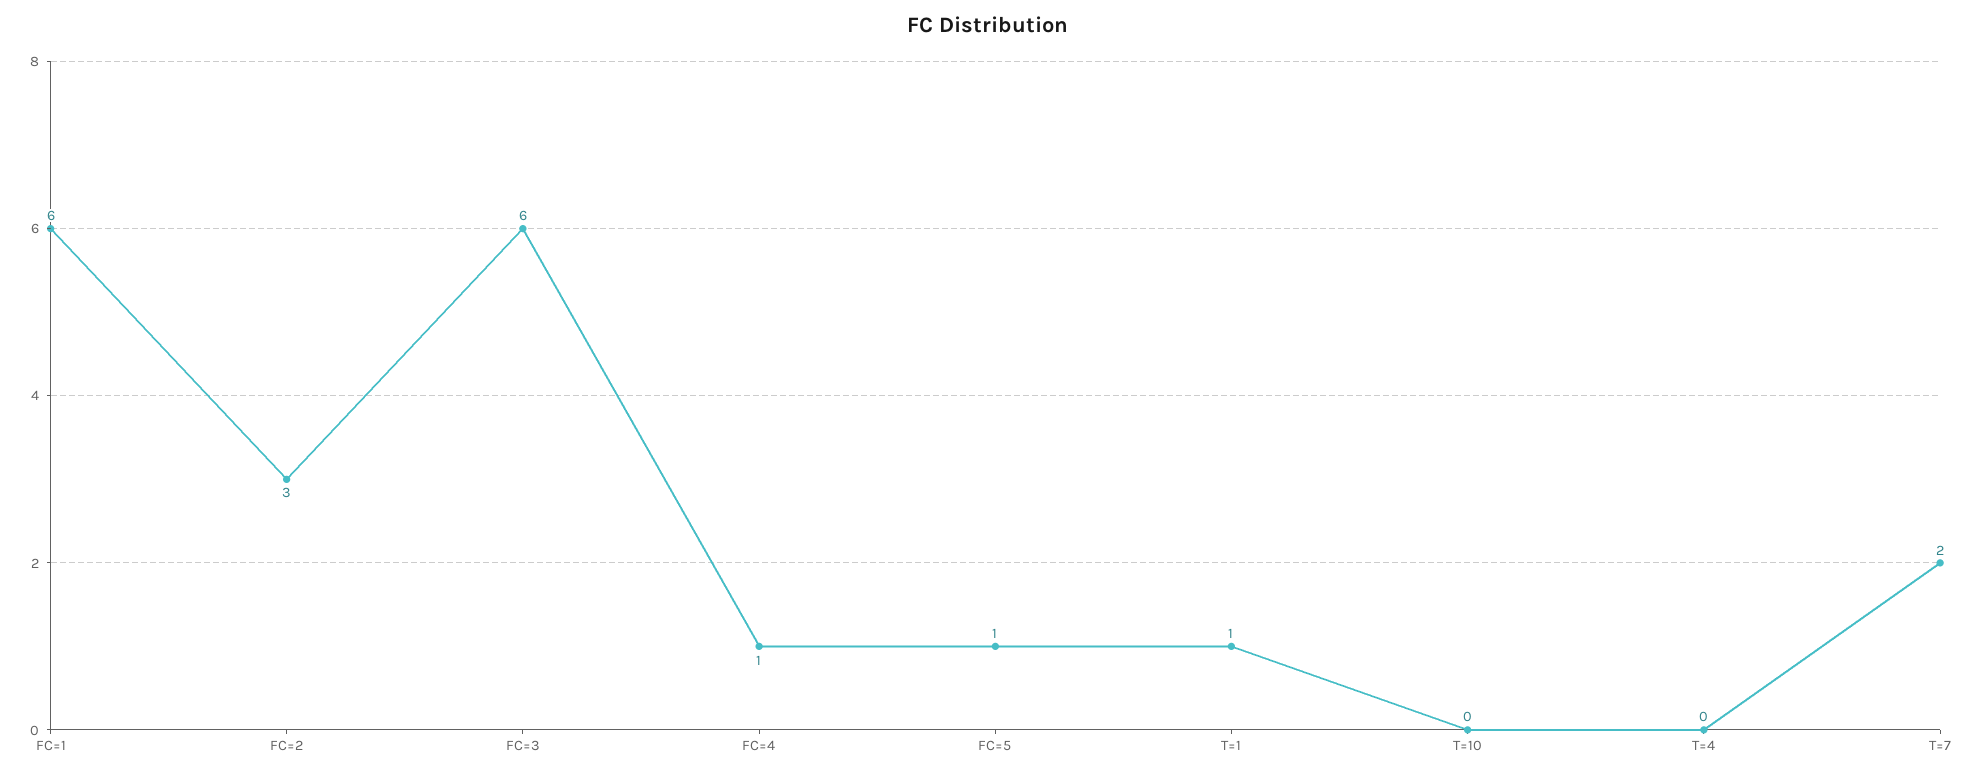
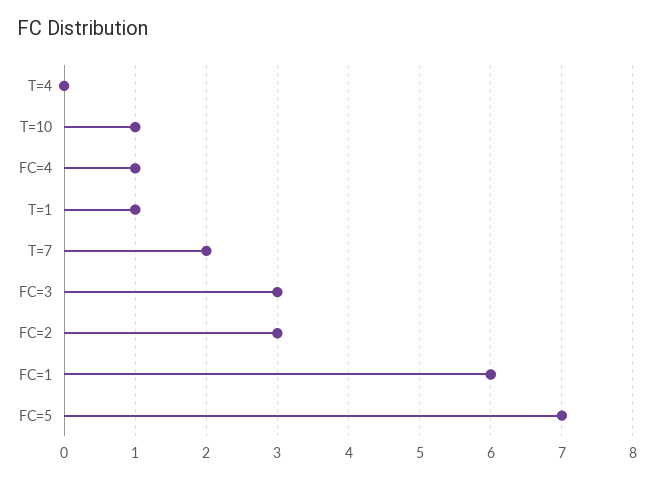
  {
    "FC=1": 6,
    "FC=2": 3,
-   "FC=3": 6,
+   "FC=3": 3,
    "FC=4": 1,
-   "FC=5": 1,
+   "FC=5": 7,
    "T=1": 1,
-   "T=10": 0,
+   "T=10": 1,
    "T=4": 0,
    "T=7": 2
  }

